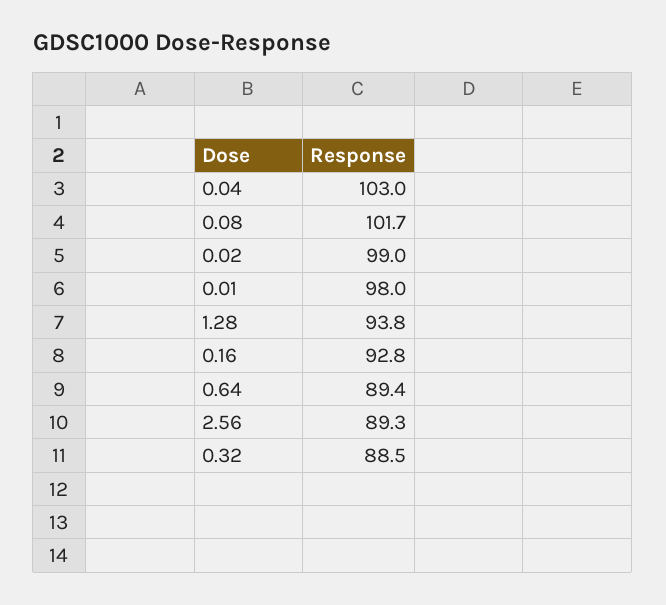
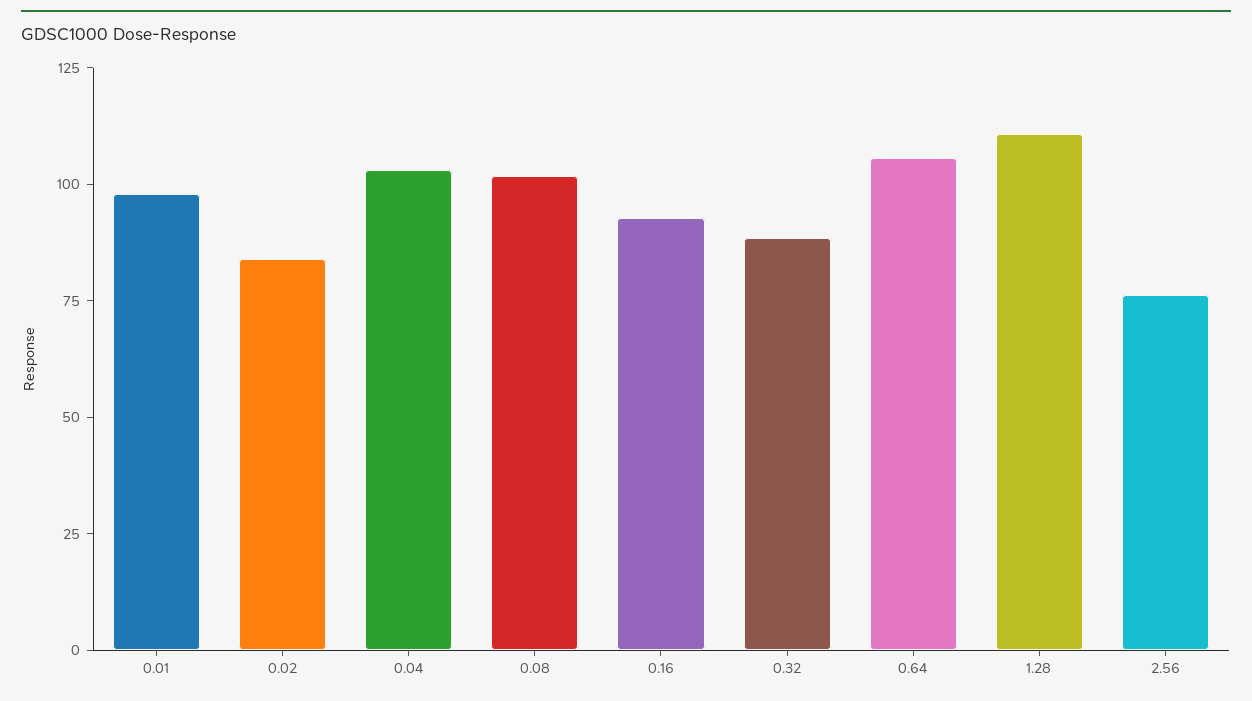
  {
    "0.04": 103,
    "0.08": 101.7,
-   "0.02": 99,
+   "0.02": 85,
    "0.01": 98,
-   "1.28": 93.8,
+   "1.28": 110,
    "0.16": 92.8,
-   "0.64": 89.4,
+   "0.64": 105,
-   "2.56": 89.3,
+   "2.56": 75,
    "0.32": 88.5
  }

